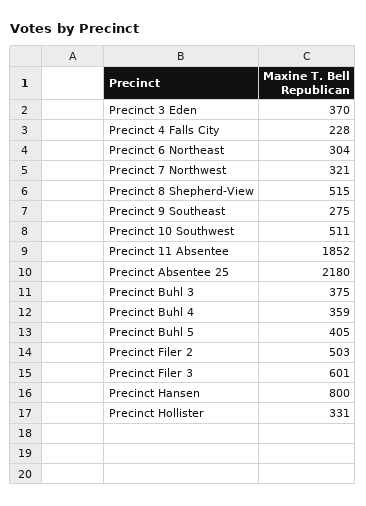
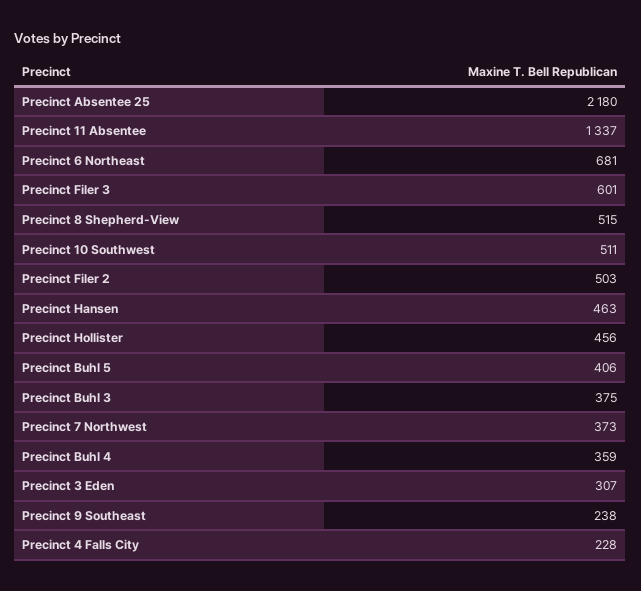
  {
-   "Precinct 3 Eden": 370,
+   "Precinct 3 Eden": 307,
    "Precinct 4 Falls City": 228,
-   "Precinct 6 Northeast": 304,
+   "Precinct 6 Northeast": 681,
-   "Precinct 7 Northwest": 321,
+   "Precinct 7 Northwest": 373,
    "Precinct 8 Shepherd-View": 515,
-   "Precinct 9 Southeast": 275,
+   "Precinct 9 Southeast": 238,
    "Precinct 10 Southwest": 511,
-   "Precinct 11 Absentee": 1852,
+   "Precinct 11 Absentee": 1337,
    "Precinct Absentee 25": 2180,
    "Precinct Buhl 3": 375,
    "Precinct Buhl 4": 359,
-   "Precinct Buhl 5": 405,
+   "Precinct Buhl 5": 406,
    "Precinct Filer 2": 503,
    "Precinct Filer 3": 601,
-   "Precinct Hansen": 800,
+   "Precinct Hansen": 463,
-   "Precinct Hollister": 331
+   "Precinct Hollister": 456
  }

